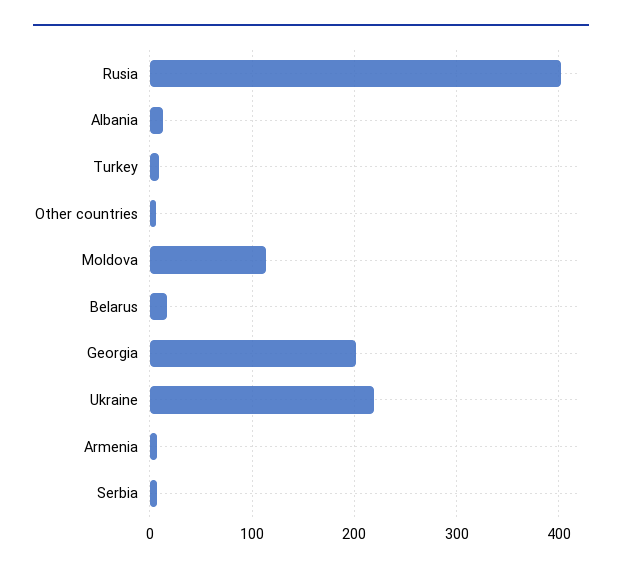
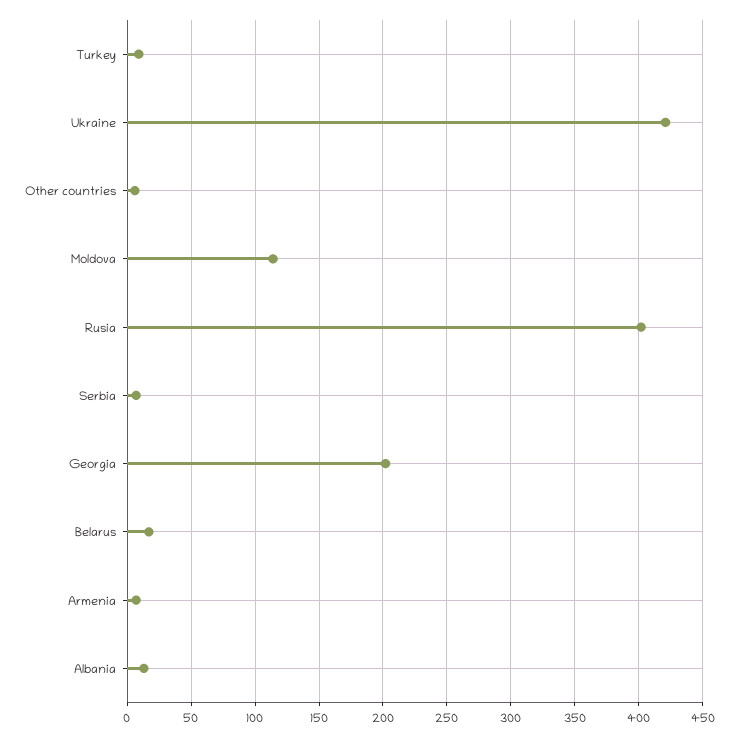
  {
    "Rusia": 400,
    "Albania": 15,
    "Turkey": 10,
    "Other countries": 5,
    "Moldova": 115,
    "Belarus": 15,
    "Georgia": 200,
-   "Ukraine": 220,
+   "Ukraine": 420,
    "Armenia": 5,
    "Serbia": 5
  }

